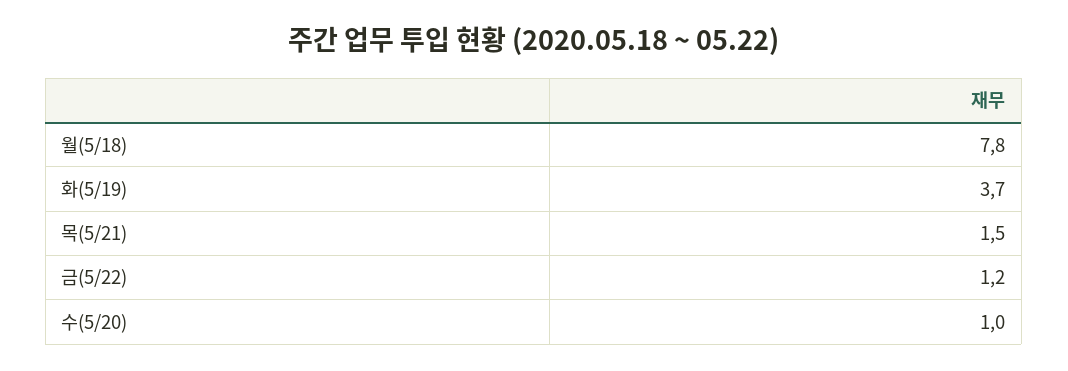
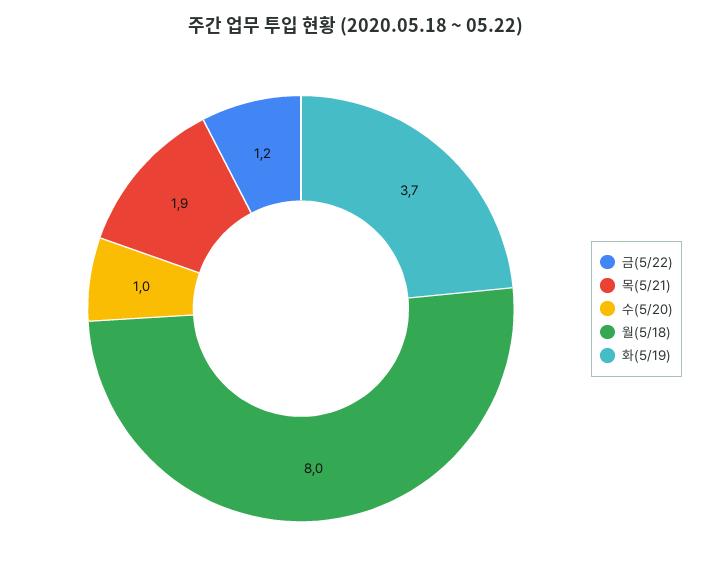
  {
-   "월(5/18)": 7.8,
+   "월(5/18)": 8,
    "화(5/19)": 3.7,
-   "목(5/21)": 1.5,
+   "목(5/21)": 1.9,
    "금(5/22)": 1.2,
    "수(5/20)": 1
  }

